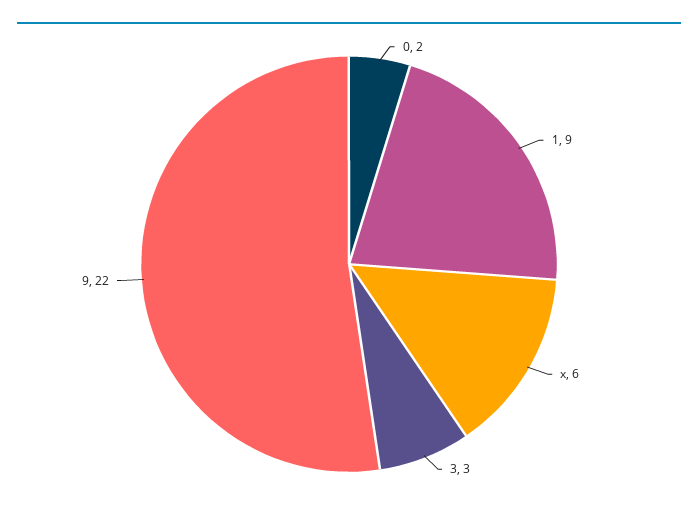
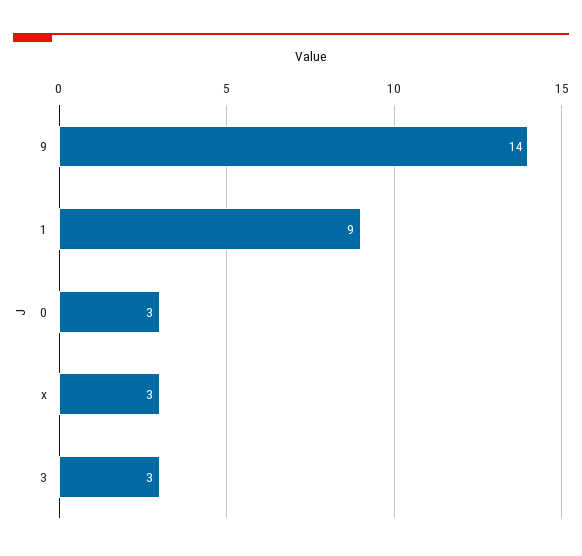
  {
-   "0": 2,
+   "0": 3,
    "1": 9,
-   "x": 6,
+   "x": 3,
    "3": 3,
-   "9": 22
+   "9": 14
  }

